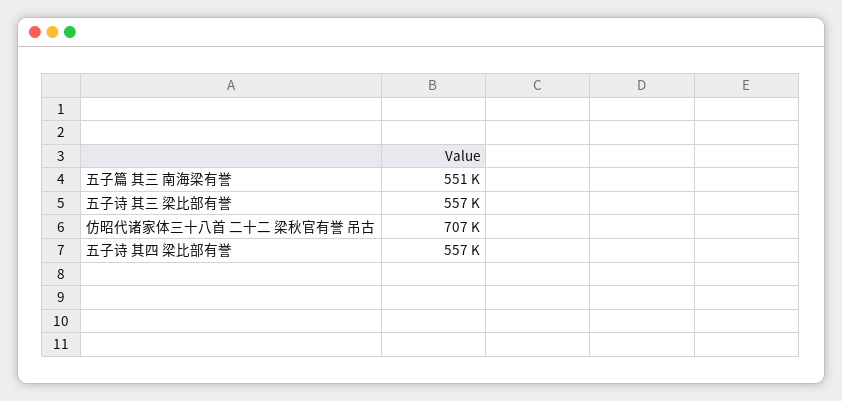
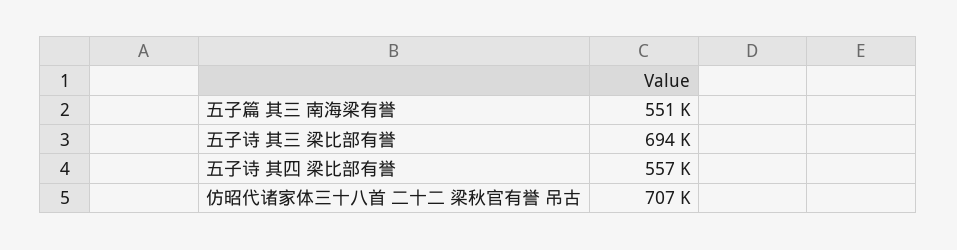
  {
    "五子篇 其三 南海梁有誉": 551000,
-   "五子诗 其三 梁比部有誉": 557000,
+   "五子诗 其三 梁比部有誉": 694000,
    "仿昭代诸家体三十八首 二十二 梁秋官有誉 吊古": 707000,
    "五子诗 其四 梁比部有誉": 557000
  }

